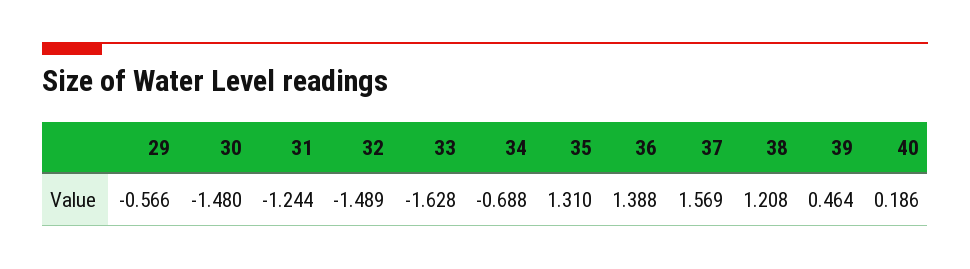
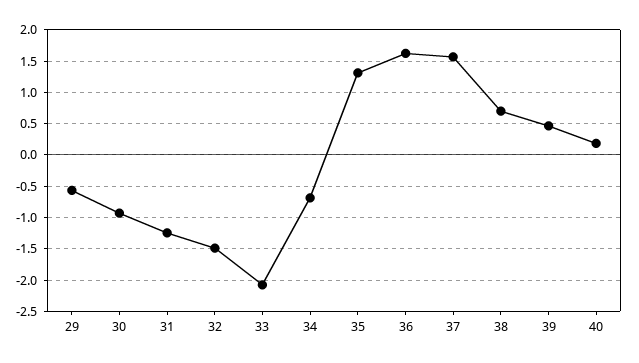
  {
    "29": -0.566,
-   "30": -1.48,
+   "30": -0.9,
    "31": -1.244,
    "32": -1.489,
-   "33": -1.628,
+   "33": -2.1,
    "34": -0.688,
    "35": 1.31,
-   "36": 1.388,
+   "36": 1.6,
    "37": 1.569,
-   "38": 1.208,
+   "38": 0.7,
    "39": 0.464,
    "40": 0.186
  }

